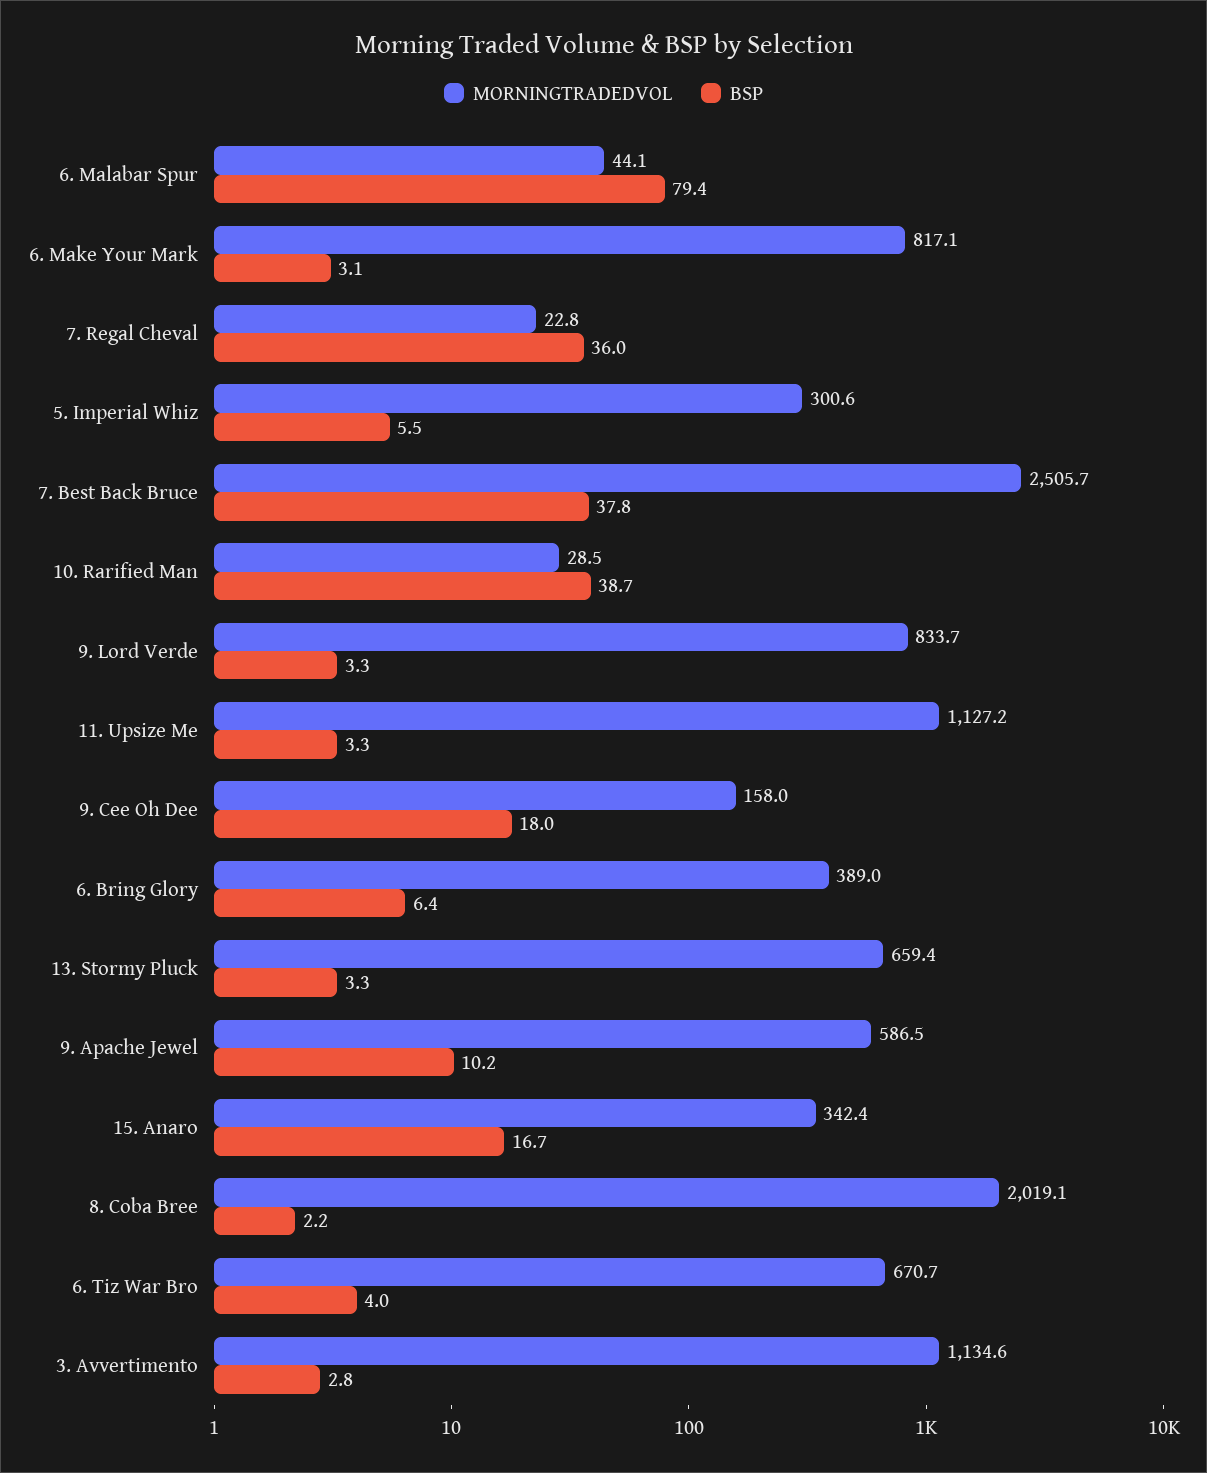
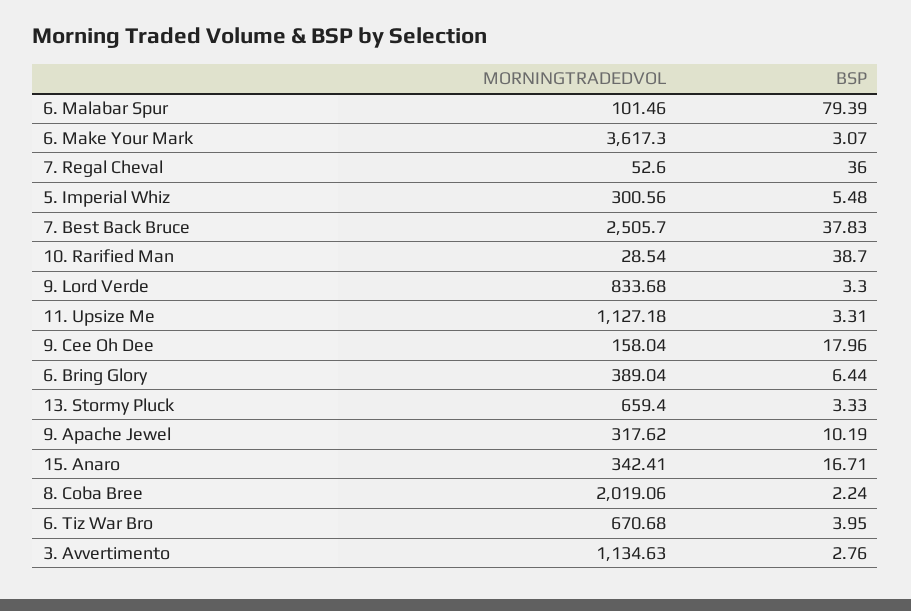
  {
    "MORNINGTRADEDVOL": {
-     "6. Malabar Spur": 44.1,
+     "6. Malabar Spur": 101.46,
-     "6. Make Your Mark": 817.1,
+     "6. Make Your Mark": 3617.3,
-     "7. Regal Cheval": 22.8,
+     "7. Regal Cheval": 52.6,
      "5. Imperial Whiz": 300.56,
      "7. Best Back Bruce": 2505.7,
      "10. Rarified Man": 28.54,
      "9. Lord Verde": 833.68,
      "11. Upsize Me": 1127.18,
      "9. Cee Oh Dee": 158.04,
      "6. Bring Glory": 389.04,
      "13. Stormy Pluck": 659.4,
-     "9. Apache Jewel": 586.5,
+     "9. Apache Jewel": 317.62,
      "15. Anaro": 342.41,
      "8. Coba Bree": 2019.06,
      "6. Tiz War Bro": 670.68,
      "3. Avvertimento": 1134.63
    },
    "BSP": {
      "6. Malabar Spur": 79.39,
      "6. Make Your Mark": 3.07,
      "7. Regal Cheval": 36,
      "5. Imperial Whiz": 5.48,
      "7. Best Back Bruce": 37.83,
      "10. Rarified Man": 38.7,
      "9. Lord Verde": 3.3,
      "11. Upsize Me": 3.31,
      "9. Cee Oh Dee": 17.96,
      "6. Bring Glory": 6.44,
      "13. Stormy Pluck": 3.33,
      "9. Apache Jewel": 10.19,
      "15. Anaro": 16.71,
      "8. Coba Bree": 2.24,
      "6. Tiz War Bro": 3.95,
      "3. Avvertimento": 2.76
    }
  }

